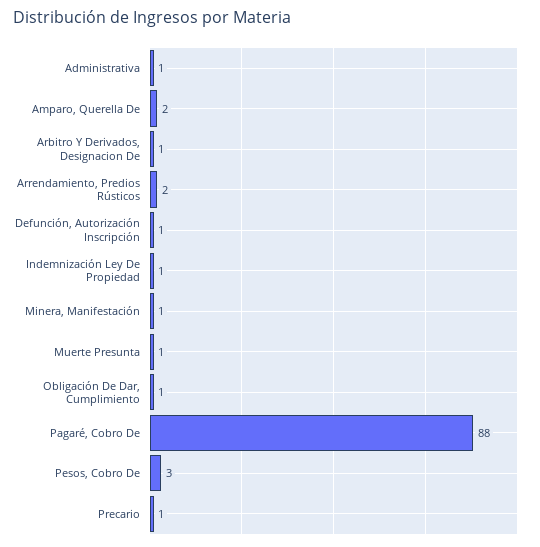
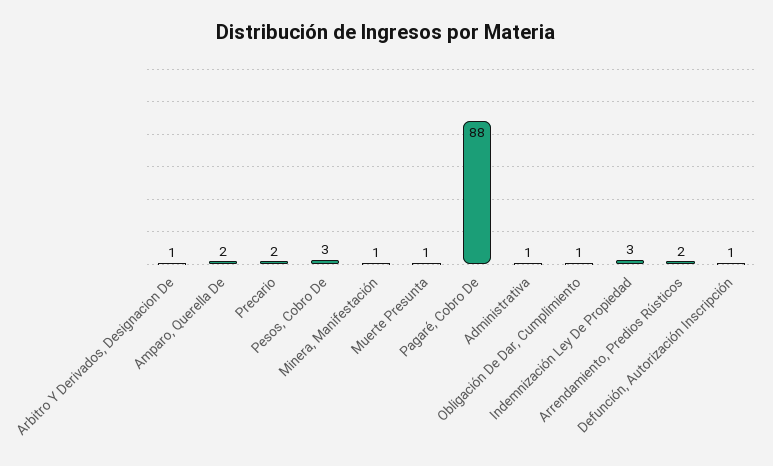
  {
    "Administrativa": 1,
    "Amparo, Querella De": 2,
    "Arbitro Y Derivados, Designacion De": 1,
    "Arrendamiento, Predios Rústicos": 2,
    "Defunción, Autorización Inscripción": 1,
-   "Indemnización Ley De Propiedad": 1,
+   "Indemnización Ley De Propiedad": 3,
    "Minera, Manifestación": 1,
    "Muerte Presunta": 1,
    "Obligación De Dar, Cumplimiento": 1,
    "Pagaré, Cobro De": 88,
    "Pesos, Cobro De": 3,
-   "Precario": 1
+   "Precario": 2
  }

